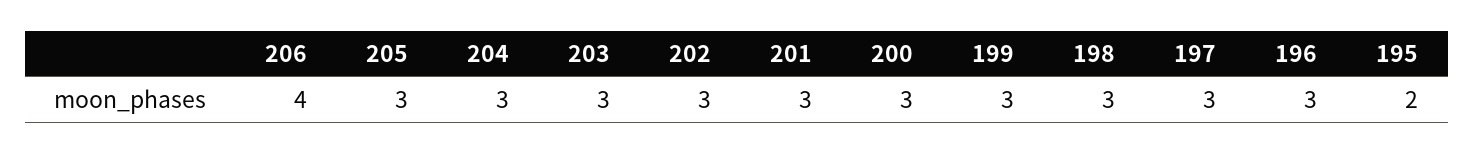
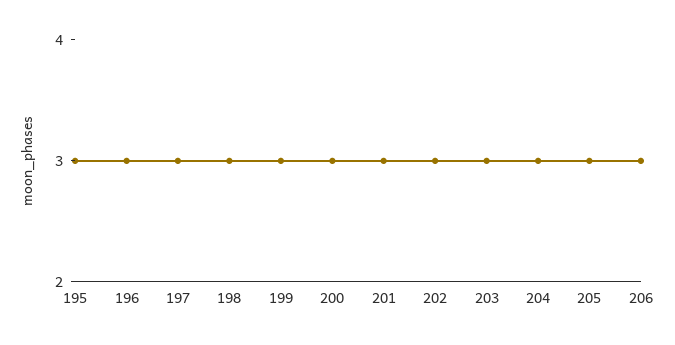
  {
-   "206": 4,
+   "206": 3,
    "205": 3,
    "204": 3,
    "203": 3,
    "202": 3,
    "201": 3,
    "200": 3,
    "199": 3,
    "198": 3,
    "197": 3,
    "196": 3,
-   "195": 2
+   "195": 3
  }

